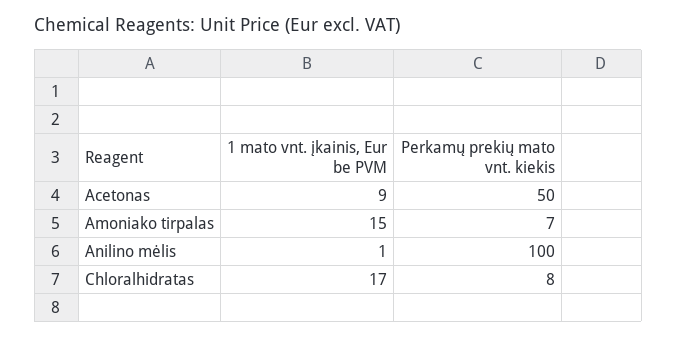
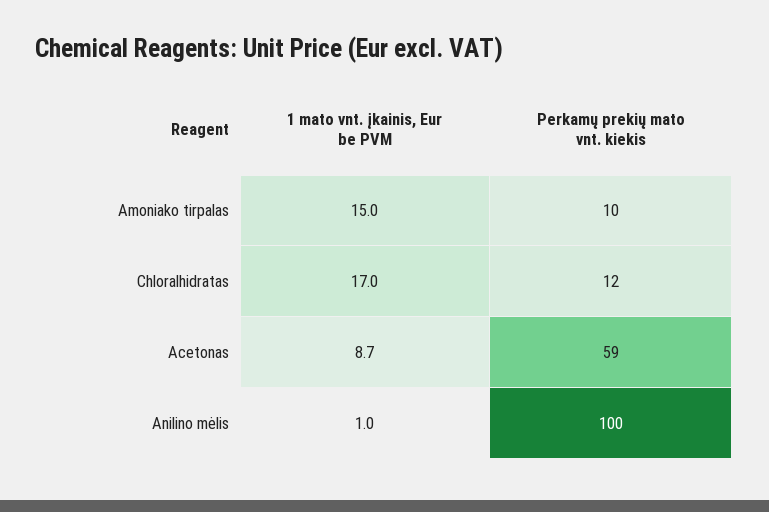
  {
    "1 mato vnt. įkainis, Eur be PVM": {
-     "Acetonas": 9,
+     "Acetonas": 8.7,
      "Amoniako tirpalas": 15,
      "Anilino mėlis": 1,
      "Chloralhidratas": 17
    },
    "Perkamų prekių mato vnt. kiekis": {
-     "Acetonas": 50,
+     "Acetonas": 59,
-     "Amoniako tirpalas": 7,
+     "Amoniako tirpalas": 10,
      "Anilino mėlis": 100,
-     "Chloralhidratas": 8
+     "Chloralhidratas": 12
    }
  }

